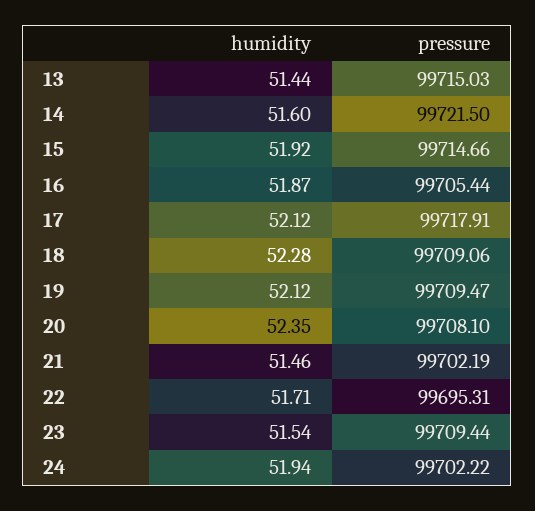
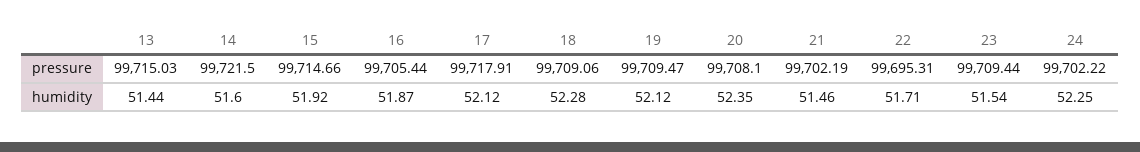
  {
    "humidity": {
      "13": 51.44,
      "14": 51.6,
      "15": 51.92,
      "16": 51.87,
      "17": 52.12,
      "18": 52.28,
      "19": 52.12,
      "20": 52.35,
      "21": 51.46,
      "22": 51.71,
      "23": 51.54,
-     "24": 51.94
+     "24": 52.25
    },
    "pressure": {
      "13": 99715.03,
      "14": 99721.5,
      "15": 99714.66,
      "16": 99705.44,
      "17": 99717.91,
      "18": 99709.06,
      "19": 99709.47,
      "20": 99708.1,
      "21": 99702.19,
      "22": 99695.31,
      "23": 99709.44,
      "24": 99702.22
    }
  }

